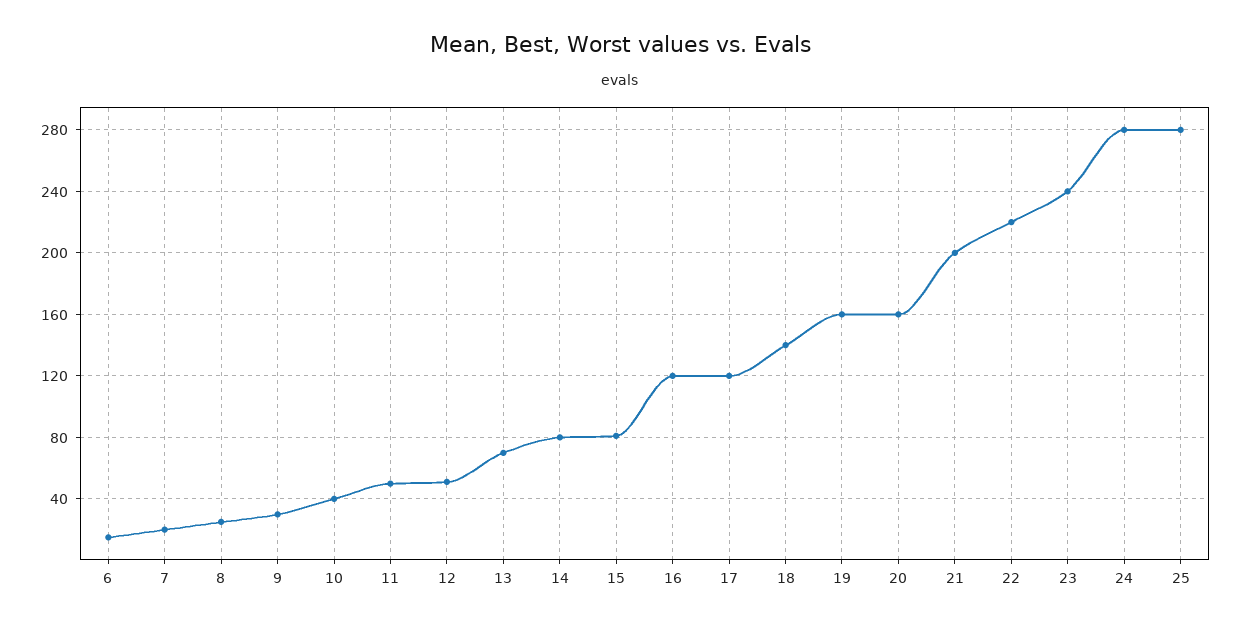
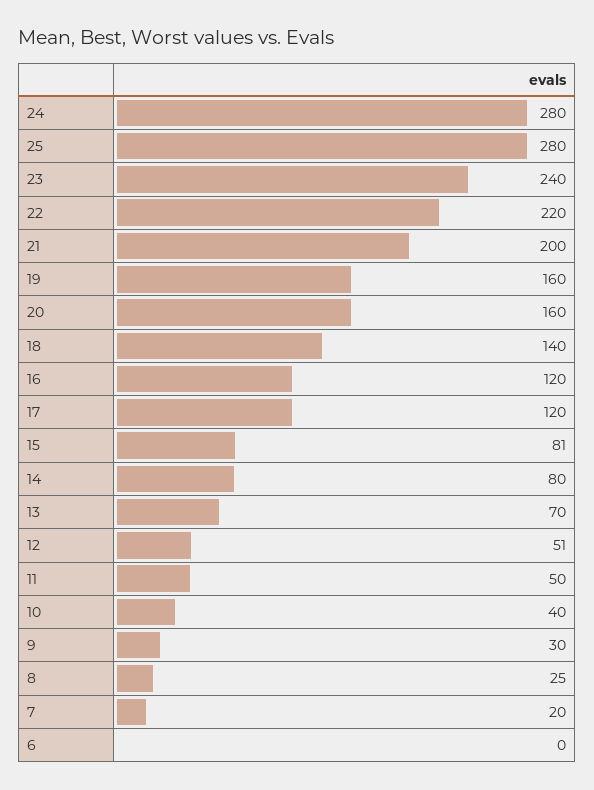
  {
-   "6": 15,
+   "6": 0,
    "7": 20,
    "8": 25,
    "9": 30,
    "10": 40,
    "11": 50,
    "12": 51,
    "13": 70,
    "14": 80,
    "15": 81,
    "16": 120,
    "17": 120,
    "18": 140,
    "19": 160,
    "20": 160,
    "21": 200,
    "22": 220,
    "23": 240,
    "24": 280,
    "25": 280
  }

